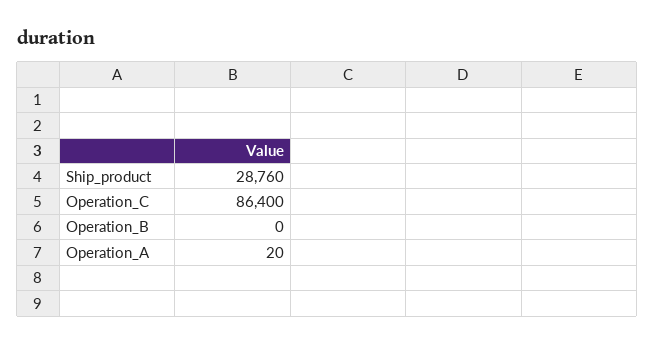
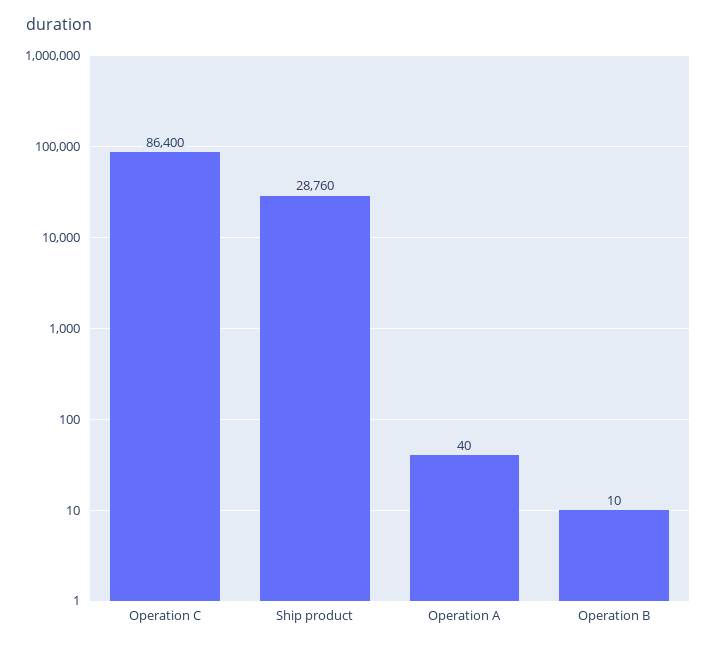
  {
    "Ship_product": 28760,
    "Operation_C": 86400,
-   "Operation_B": 0,
+   "Operation_B": 10,
-   "Operation_A": 20
+   "Operation_A": 40
  }

